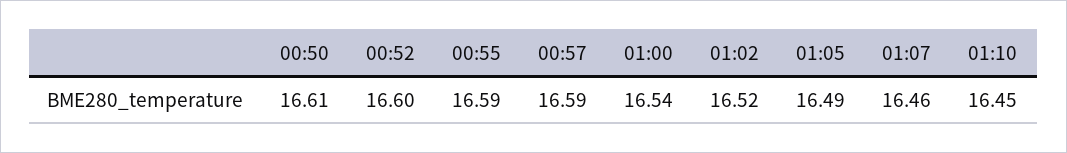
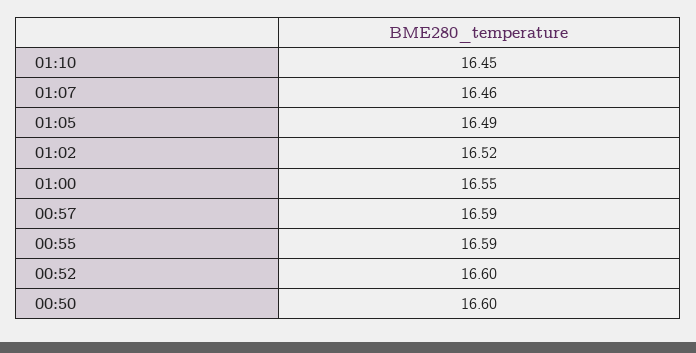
  {
-   "00:50": 16.61,
+   "00:50": 16.6,
    "00:52": 16.6,
    "00:55": 16.59,
    "00:57": 16.59,
-   "01:00": 16.54,
+   "01:00": 16.55,
    "01:02": 16.52,
    "01:05": 16.49,
    "01:07": 16.46,
    "01:10": 16.45
  }

